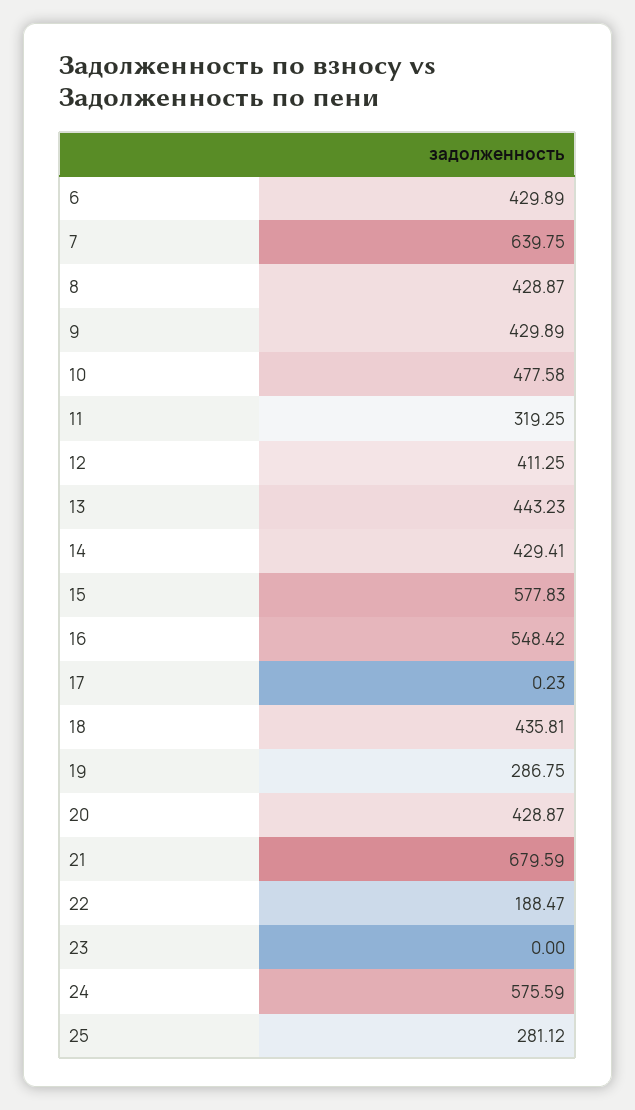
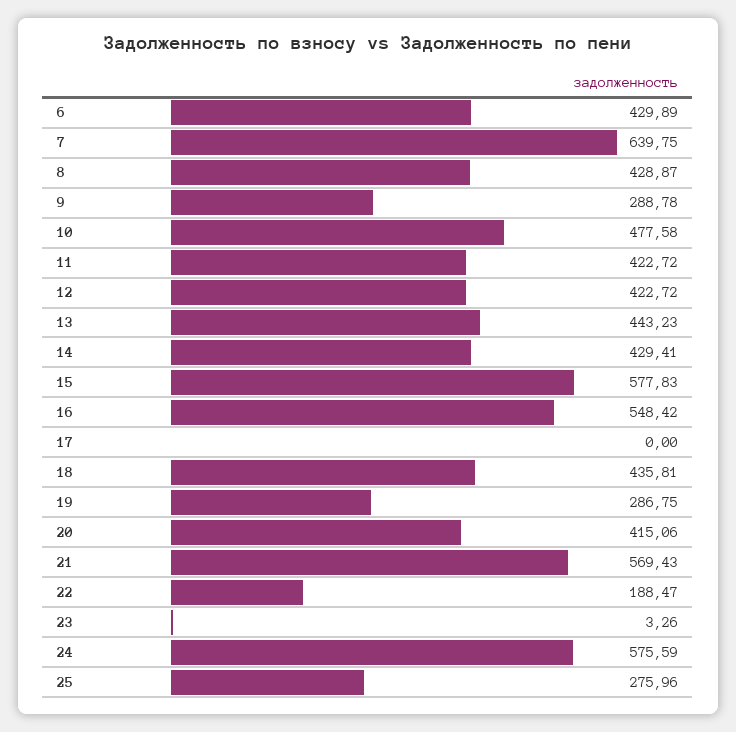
  {
    "6": 429.89,
    "7": 639.75,
    "8": 428.87,
-   "9": 429.89,
+   "9": 288.78,
    "10": 477.58,
-   "11": 319.25,
+   "11": 422.72,
-   "12": 411.25,
+   "12": 422.72,
    "13": 443.23,
    "14": 429.41,
    "15": 577.83,
    "16": 548.42,
-   "17": 0.23,
+   "17": 0,
    "18": 435.81,
    "19": 286.75,
-   "20": 428.87,
+   "20": 415.06,
-   "21": 679.59,
+   "21": 569.43,
    "22": 188.47,
-   "23": 0,
+   "23": 3.26,
    "24": 575.59,
-   "25": 281.12
+   "25": 275.96
  }

